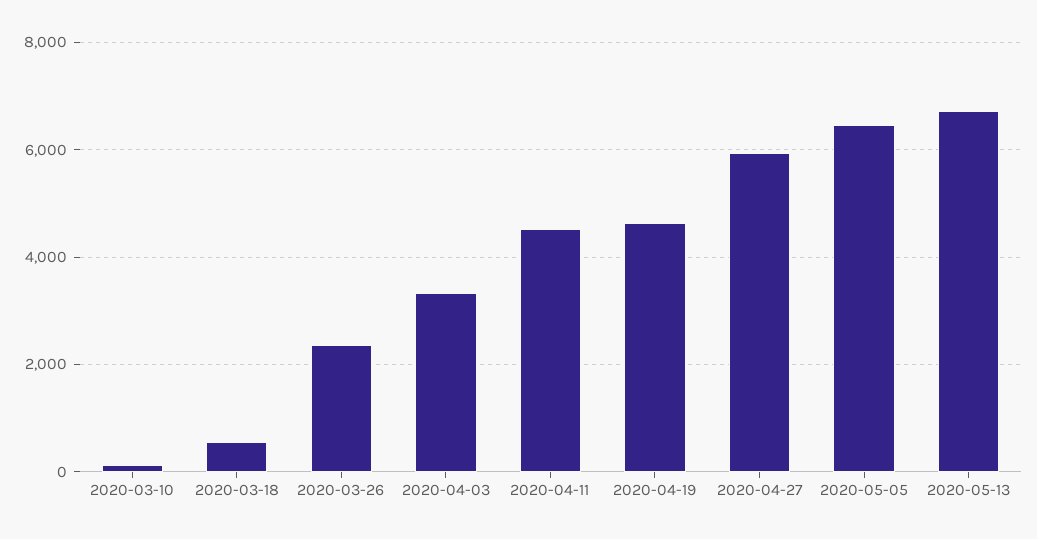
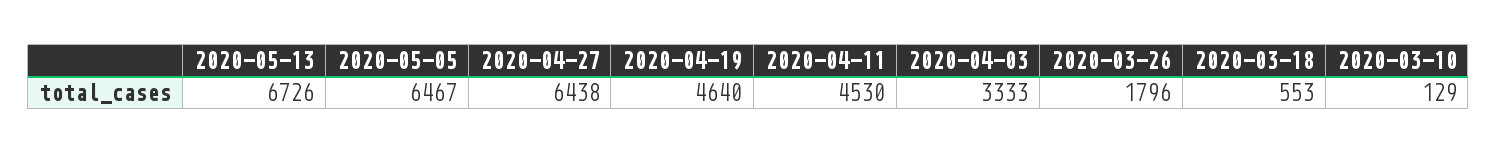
  {
    "2020-03-10": 129,
    "2020-03-18": 553,
-   "2020-03-26": 2400,
+   "2020-03-26": 1796,
    "2020-04-03": 3333,
    "2020-04-11": 4530,
    "2020-04-19": 4640,
-   "2020-04-27": 6000,
+   "2020-04-27": 6438,
    "2020-05-05": 6467,
    "2020-05-13": 6726
  }

